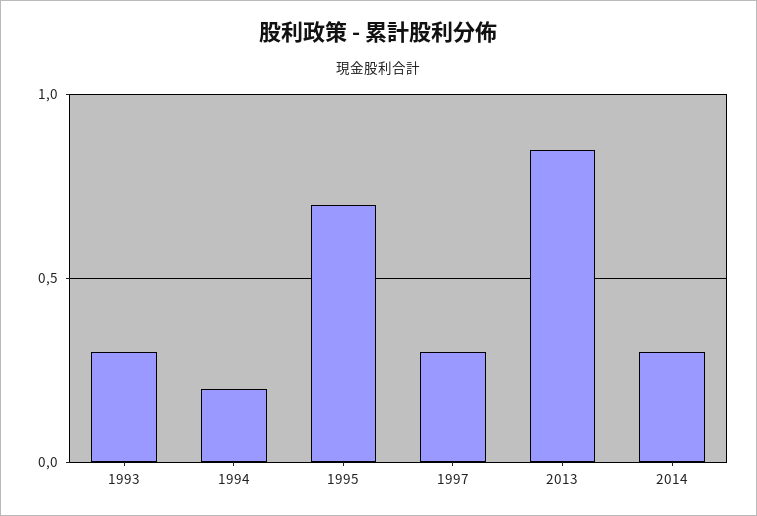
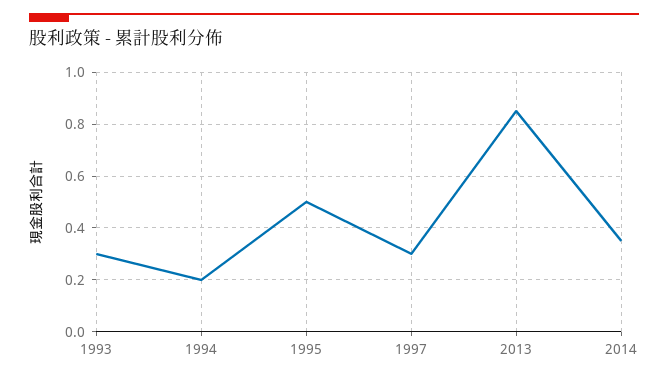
  {
    "1993": 0.3,
    "1994": 0.2,
-   "1995": 0.7,
+   "1995": 0.5,
    "1997": 0.3,
    "2013": 0.85,
-   "2014": 0.3
+   "2014": 0.35
  }

